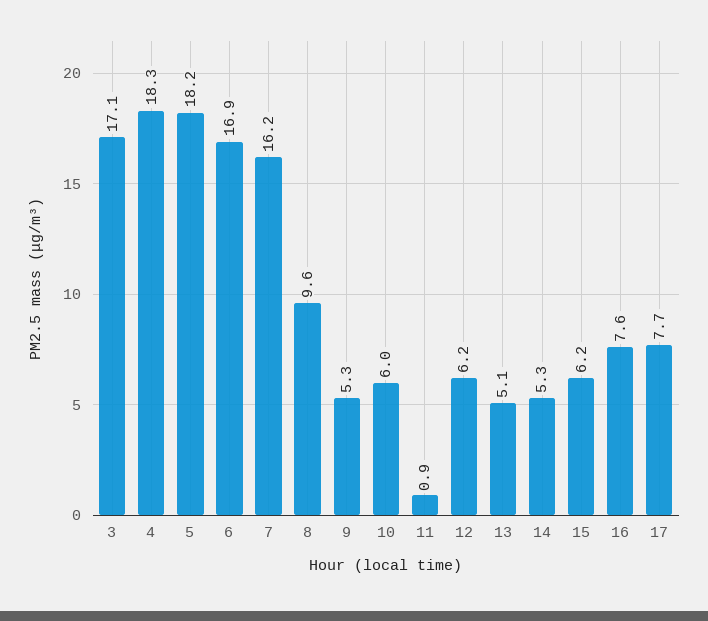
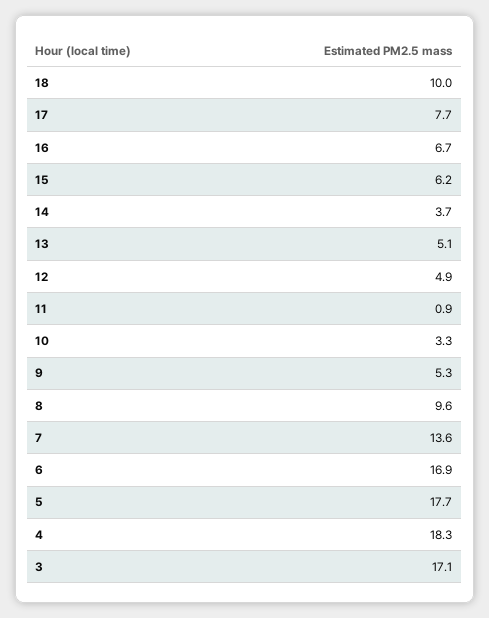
  {
    "3": 17.1,
    "4": 18.3,
-   "5": 18.2,
+   "5": 17.7,
    "6": 16.9,
-   "7": 16.2,
+   "7": 13.6,
    "8": 9.6,
    "9": 5.3,
-   "10": 6,
+   "10": 3.3,
    "11": 0.9,
-   "12": 6.2,
+   "12": 4.9,
    "13": 5.1,
-   "14": 5.3,
+   "14": 3.7,
    "15": 6.2,
-   "16": 7.6,
+   "16": 6.7,
-   "17": 7.7
+   "17": 7.7,
+   "18": 10
  }

